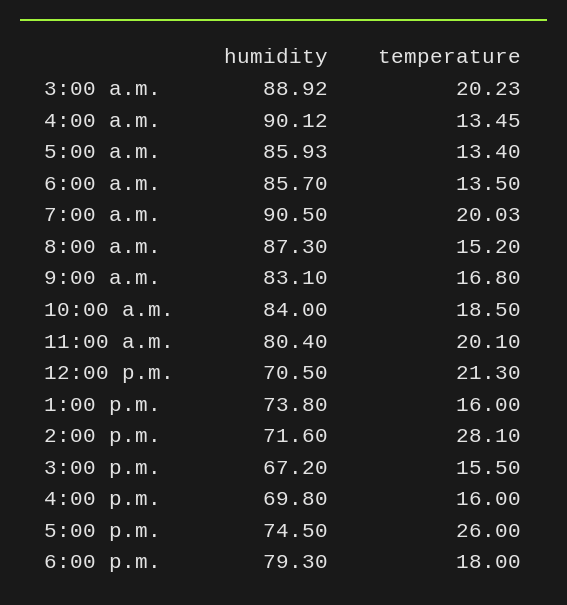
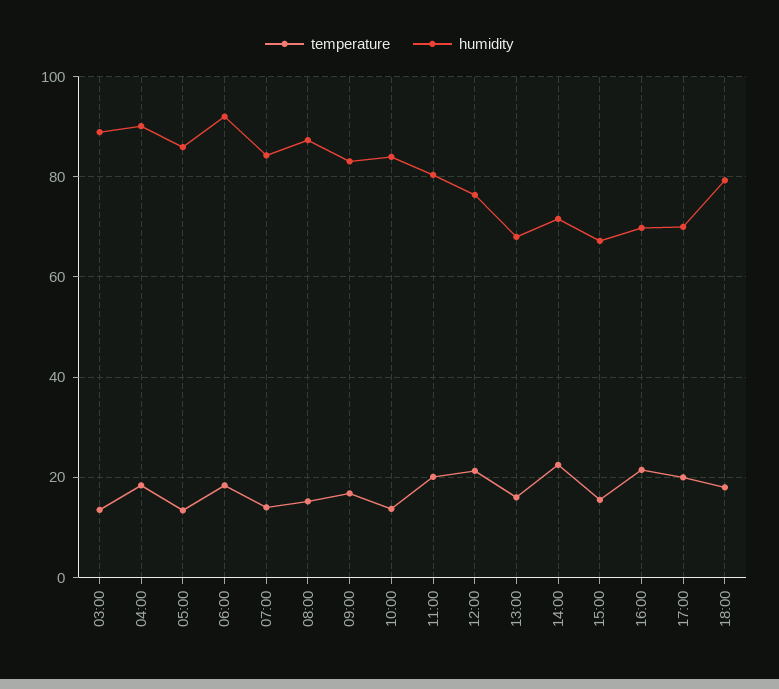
  {
    "humidity": {
      "3:00 a.m.": 88.92,
      "4:00 a.m.": 90.12,
      "5:00 a.m.": 85.93,
-     "6:00 a.m.": 85.7,
+     "6:00 a.m.": 92,
-     "7:00 a.m.": 90.5,
+     "7:00 a.m.": 84,
      "8:00 a.m.": 87.3,
      "9:00 a.m.": 83.1,
      "10:00 a.m.": 84,
      "11:00 a.m.": 80.4,
-     "12:00 p.m.": 70.5,
+     "12:00 p.m.": 76,
-     "1:00 p.m.": 73.8,
+     "1:00 p.m.": 68,
      "2:00 p.m.": 71.6,
      "3:00 p.m.": 67.2,
      "4:00 p.m.": 69.8,
-     "5:00 p.m.": 74.5,
+     "5:00 p.m.": 70,
      "6:00 p.m.": 79.3
    },
    "temperature": {
-     "3:00 a.m.": 20.23,
+     "3:00 a.m.": 14,
-     "4:00 a.m.": 13.45,
+     "4:00 a.m.": 18,
      "5:00 a.m.": 13.4,
-     "6:00 a.m.": 13.5,
+     "6:00 a.m.": 18,
-     "7:00 a.m.": 20.03,
+     "7:00 a.m.": 14,
      "8:00 a.m.": 15.2,
      "9:00 a.m.": 16.8,
-     "10:00 a.m.": 18.5,
+     "10:00 a.m.": 14,
      "11:00 a.m.": 20.1,
      "12:00 p.m.": 21.3,
      "1:00 p.m.": 16,
-     "2:00 p.m.": 28.1,
+     "2:00 p.m.": 22,
      "3:00 p.m.": 15.5,
-     "4:00 p.m.": 16,
+     "4:00 p.m.": 22,
-     "5:00 p.m.": 26,
+     "5:00 p.m.": 20,
      "6:00 p.m.": 18
    }
  }

